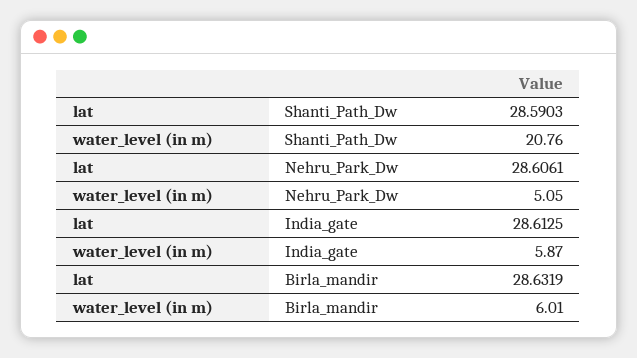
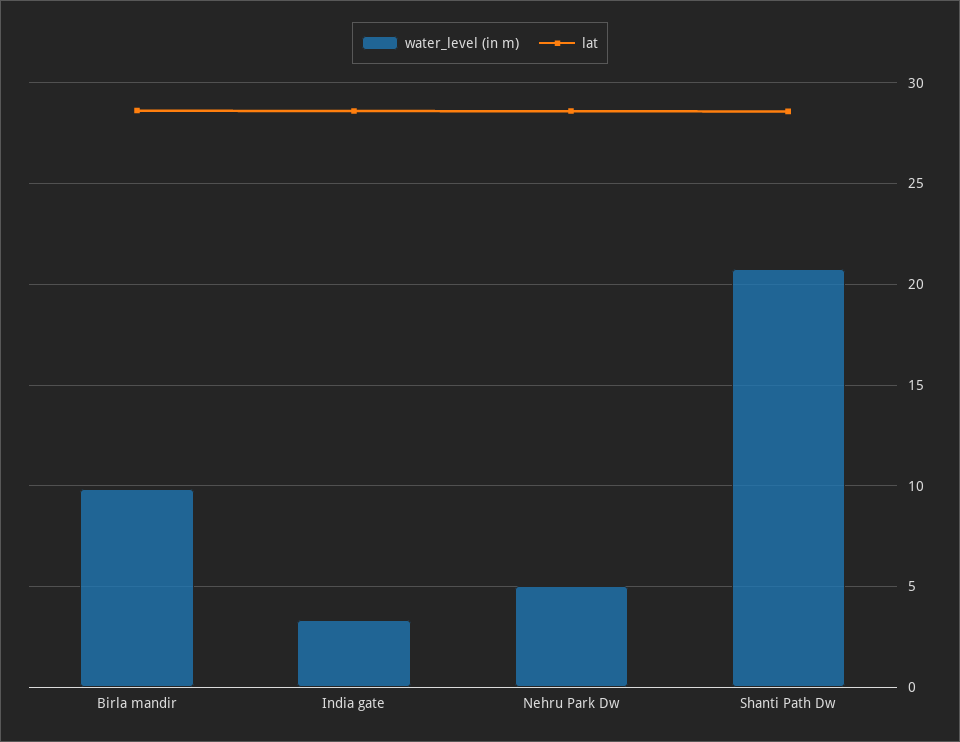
  {
    "lat": {
      "Shanti_Path_Dw": 28.5903,
      "Nehru_Park_Dw": 28.6061,
      "India_gate": 28.6125,
      "Birla_mandir": 28.6319
    },
    "water_level (in m)": {
      "Shanti_Path_Dw": 20.76,
      "Nehru_Park_Dw": 5.05,
-     "India_gate": 5.87,
+     "India_gate": 3.5,
-     "Birla_mandir": 6.01
+     "Birla_mandir": 10
    }
  }

